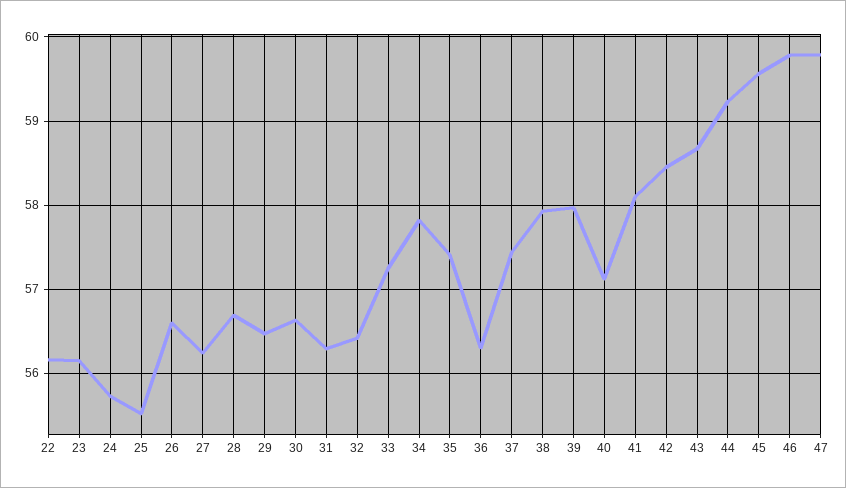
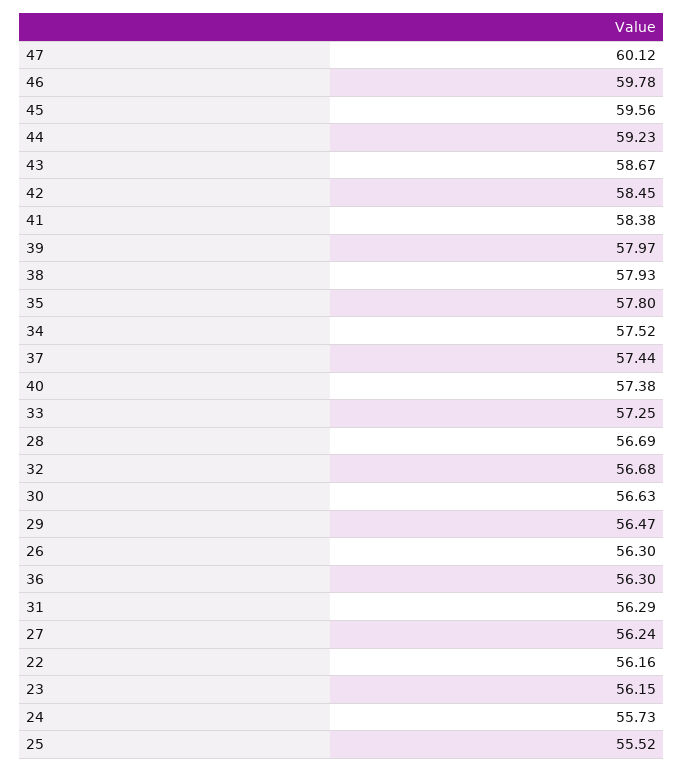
  {
    "22": 56.16,
    "23": 56.15,
    "24": 55.73,
    "25": 55.52,
-   "26": 56.6,
+   "26": 56.3,
    "27": 56.24,
    "28": 56.69,
    "29": 56.47,
    "30": 56.63,
    "31": 56.29,
-   "32": 56.4,
+   "32": 56.68,
    "33": 57.25,
-   "34": 57.8,
+   "34": 57.52,
-   "35": 57.4,
+   "35": 57.8,
    "36": 56.3,
    "37": 57.44,
    "38": 57.93,
    "39": 57.97,
-   "40": 57.1,
+   "40": 57.38,
-   "41": 58.1,
+   "41": 58.38,
    "42": 58.45,
    "43": 58.67,
    "44": 59.23,
    "45": 59.56,
    "46": 59.78,
-   "47": 59.8
+   "47": 60.12
  }

